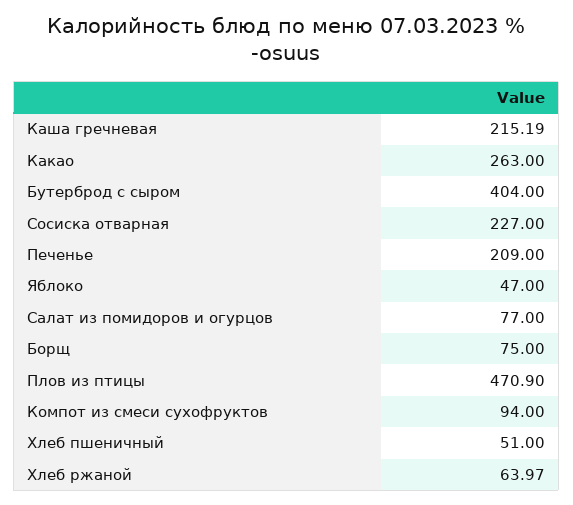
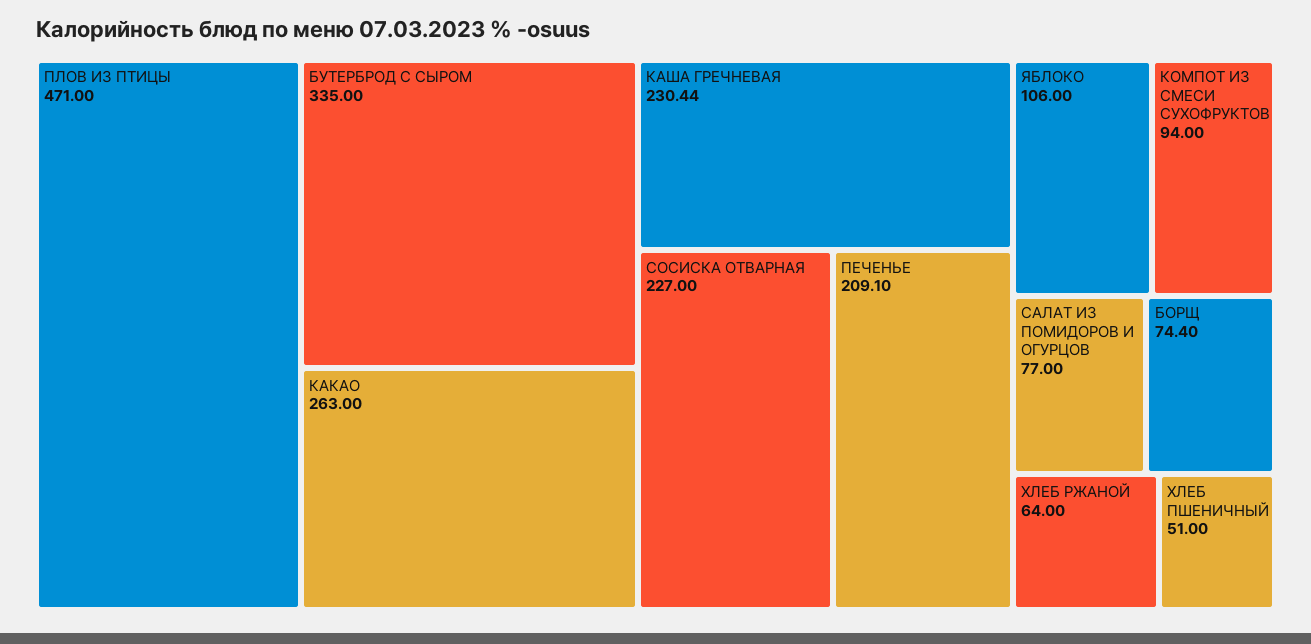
  {
-   "Каша гречневая": 215.19,
+   "Каша гречневая": 230.44,
    "Какао": 263,
-   "Бутерброд с сыром": 404,
+   "Бутерброд с сыром": 335,
    "Сосиска отварная": 227,
-   "Печенье": 209,
+   "Печенье": 209.1,
-   "Яблоко": 47,
+   "Яблоко": 106,
    "Салат из помидоров и огурцов": 77,
-   "Борщ": 75,
+   "Борщ": 74.4,
-   "Плов из птицы": 470.9,
+   "Плов из птицы": 471,
    "Компот из смеси сухофруктов": 94,
    "Хлеб пшеничный": 51,
-   "Хлеб ржаной": 63.97
+   "Хлеб ржаной": 64
  }

